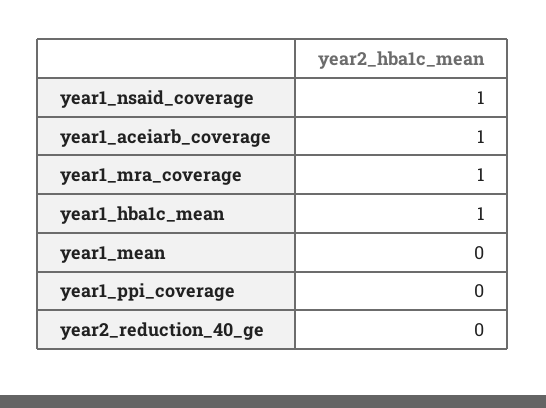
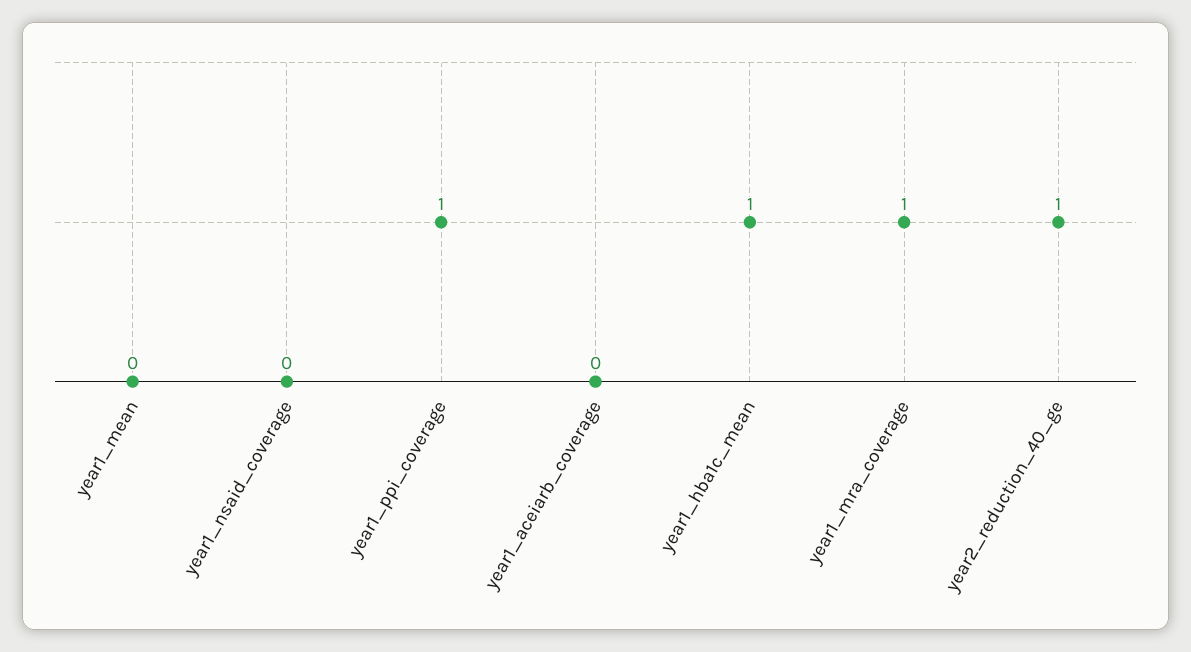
  {
-   "year1_nsaid_coverage": 1,
+   "year1_nsaid_coverage": 0,
-   "year1_aceiarb_coverage": 1,
+   "year1_aceiarb_coverage": 0,
    "year1_mra_coverage": 1,
    "year1_hba1c_mean": 1,
    "year1_mean": 0,
-   "year1_ppi_coverage": 0,
+   "year1_ppi_coverage": 1,
-   "year2_reduction_40_ge": 0
+   "year2_reduction_40_ge": 1
  }

